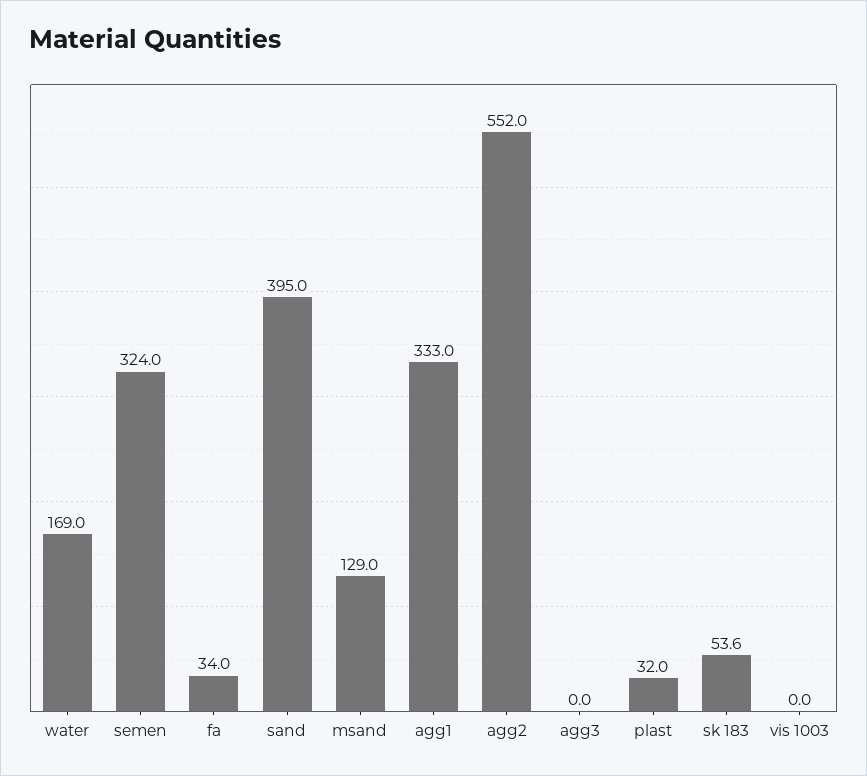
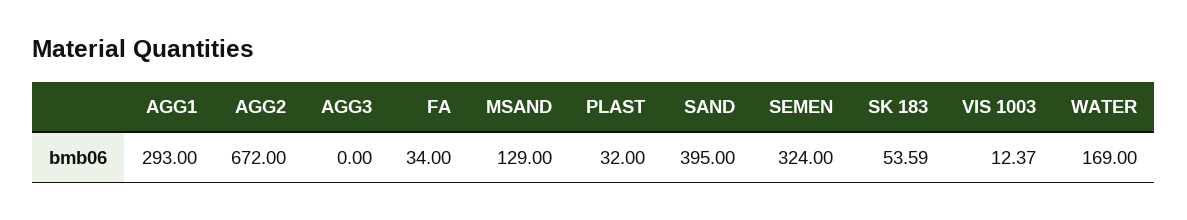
  {
    "water": 169,
    "semen": 324,
    "fa": 34,
    "sand": 395,
    "msand": 129,
-   "agg1": 333,
+   "agg1": 293,
-   "agg2": 552,
+   "agg2": 672,
    "agg3": 0,
    "plast": 32,
    "sk 183": 53.59,
-   "vis 1003": 0
+   "vis 1003": 12.37
  }

